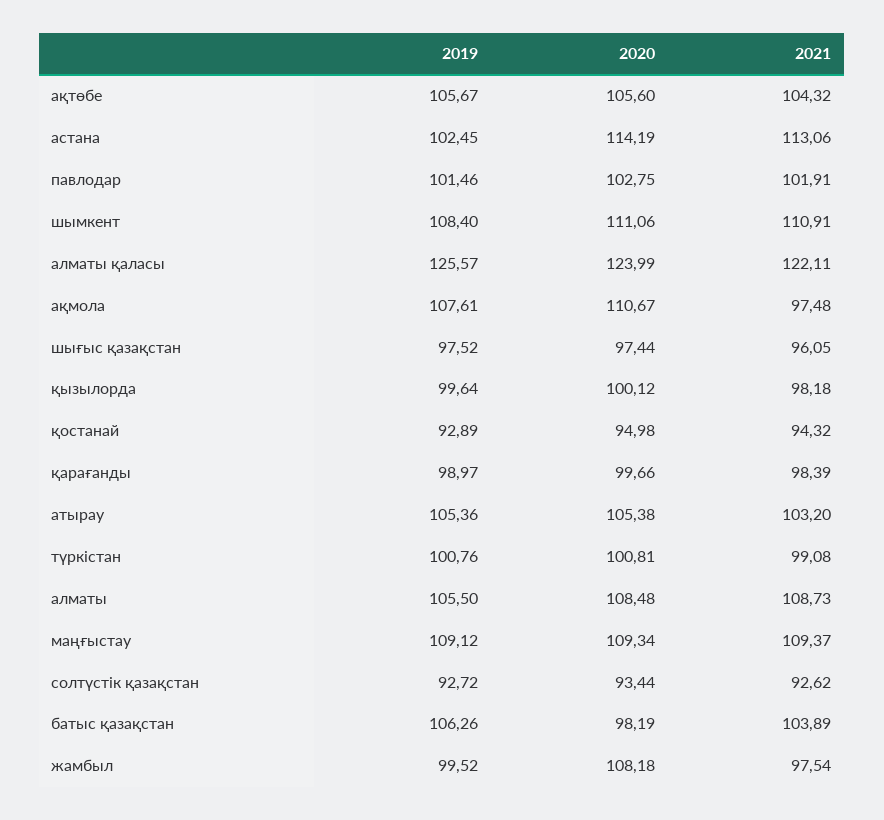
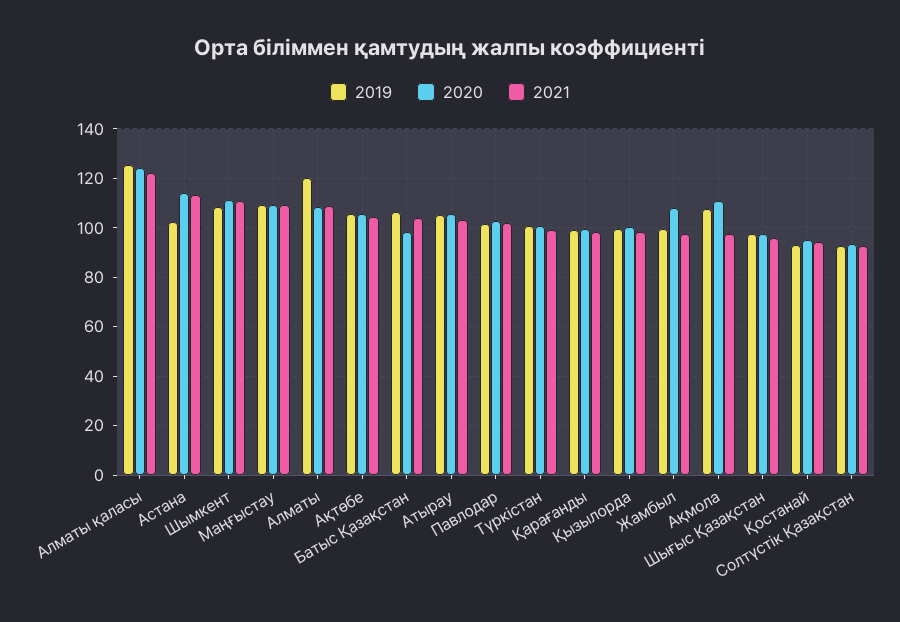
  {
    "2019": {
      "ақтөбе": 105.67,
      "астана": 102.45,
      "павлодар": 101.46,
      "шымкент": 108.4,
      "алматы қаласы": 125.57,
      "ақмола": 107.61,
      "шығыс қазақстан": 97.52,
      "қызылорда": 99.64,
      "қостанай": 92.89,
      "қарағанды": 98.97,
      "атырау": 105.36,
      "түркістан": 100.76,
-     "алматы": 105.5,
+     "алматы": 120,
      "маңғыстау": 109.12,
      "солтүстік қазақстан": 92.72,
      "батыс қазақстан": 106.26,
      "жамбыл": 99.52
    },
    "2020": {
      "ақтөбе": 105.6,
      "астана": 114.19,
      "павлодар": 102.75,
      "шымкент": 111.06,
      "алматы қаласы": 123.99,
      "ақмола": 110.67,
      "шығыс қазақстан": 97.44,
      "қызылорда": 100.12,
      "қостанай": 94.98,
      "қарағанды": 99.66,
      "атырау": 105.38,
      "түркістан": 100.81,
      "алматы": 108.48,
      "маңғыстау": 109.34,
      "солтүстік қазақстан": 93.44,
      "батыс қазақстан": 98.19,
      "жамбыл": 108.18
    },
    "2021": {
      "ақтөбе": 104.32,
      "астана": 113.06,
      "павлодар": 101.91,
      "шымкент": 110.91,
      "алматы қаласы": 122.11,
      "ақмола": 97.48,
      "шығыс қазақстан": 96.05,
      "қызылорда": 98.18,
      "қостанай": 94.32,
      "қарағанды": 98.39,
      "атырау": 103.2,
      "түркістан": 99.08,
      "алматы": 108.73,
      "маңғыстау": 109.37,
      "солтүстік қазақстан": 92.62,
      "батыс қазақстан": 103.89,
      "жамбыл": 97.54
    }
  }

